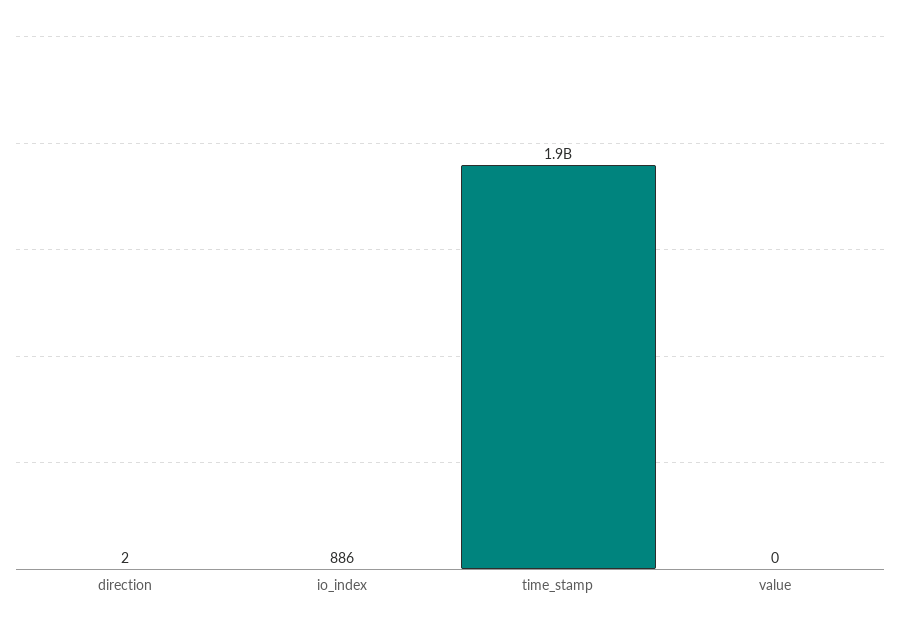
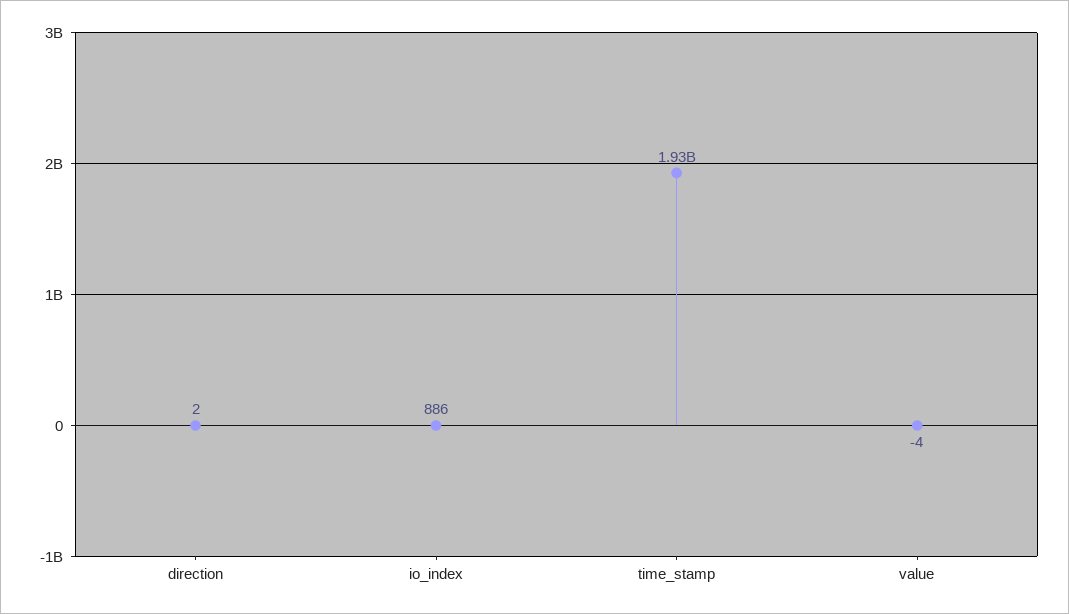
  {
    "direction": 2,
    "io_index": 886,
    "time_stamp": 1930000000,
-   "value": 0
+   "value": -4
  }

